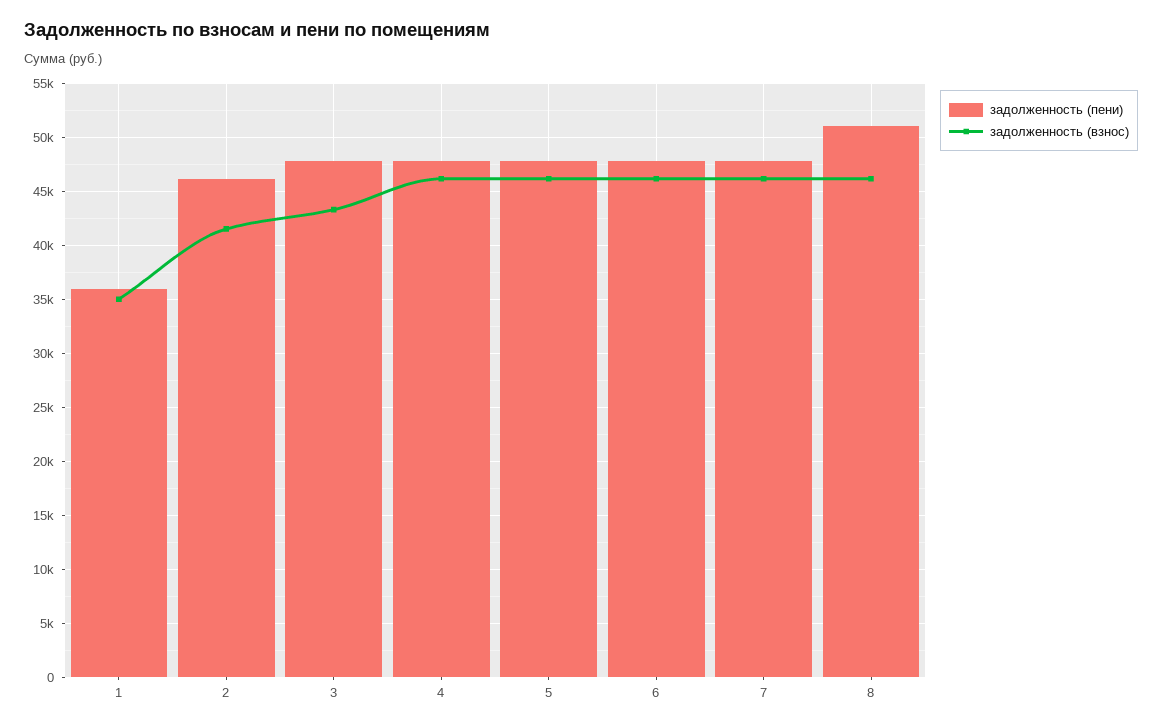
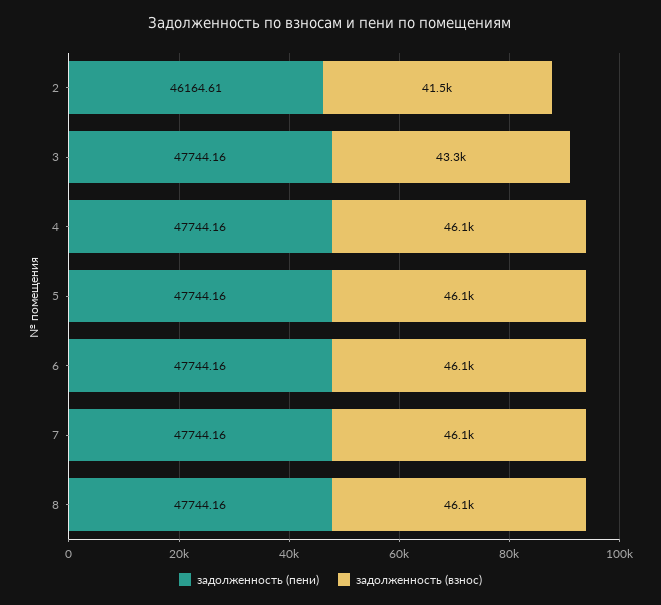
  {
    "задолженность (пени)": {
-     "1": 36000,
      "2": 46164.61,
      "3": 47744.16,
      "4": 47744.16,
      "5": 47744.16,
      "6": 47744.16,
      "7": 47744.16,
-     "8": 51000
+     "8": 47744.16
    },
    "задолженность (взнос)": {
-     "1": 35000,
      "2": 41500,
      "3": 43300,
      "4": 46100,
      "5": 46100,
      "6": 46100,
      "7": 46100,
      "8": 46100
    }
  }

